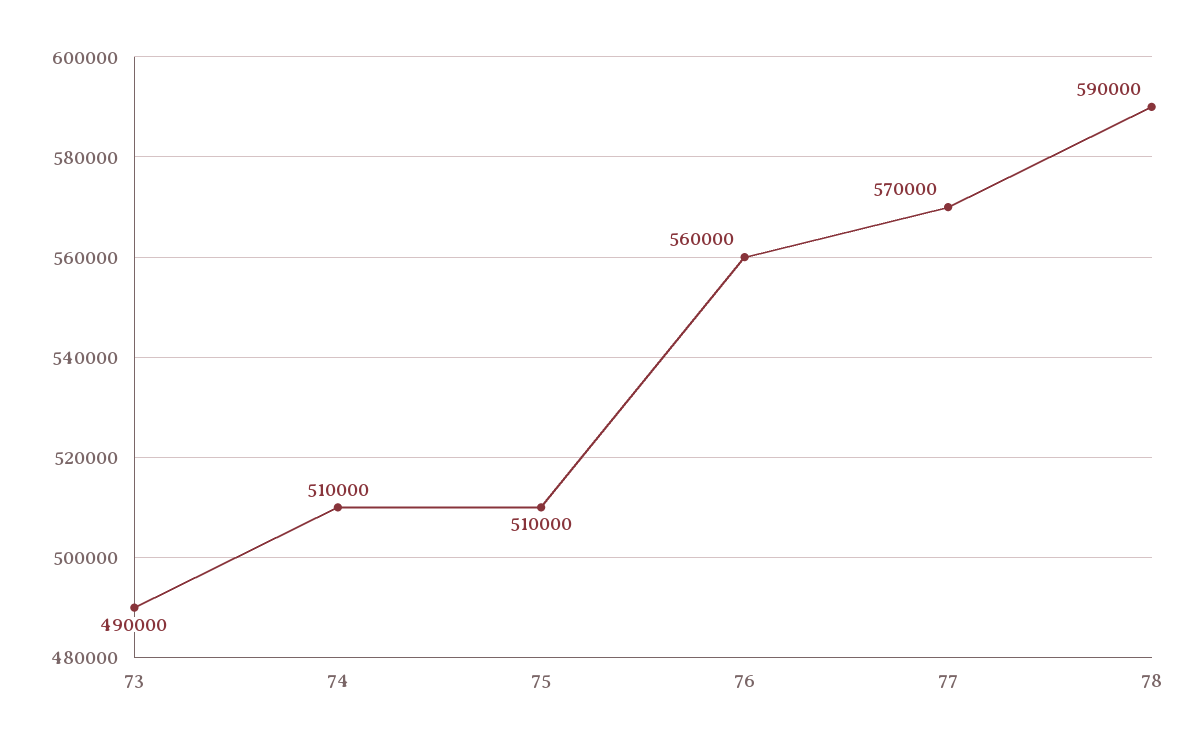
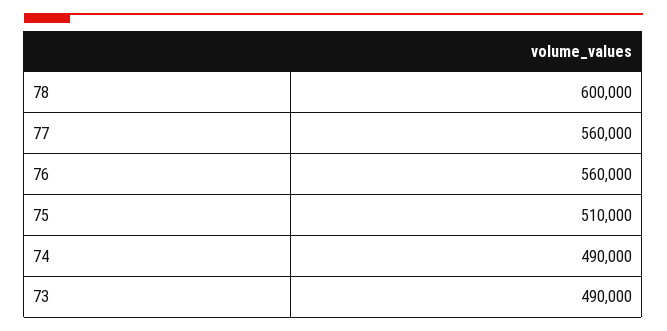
  {
    "73": 490000,
-   "74": 510000,
+   "74": 490000,
    "75": 510000,
    "76": 560000,
-   "77": 570000,
+   "77": 560000,
-   "78": 590000
+   "78": 600000
  }

